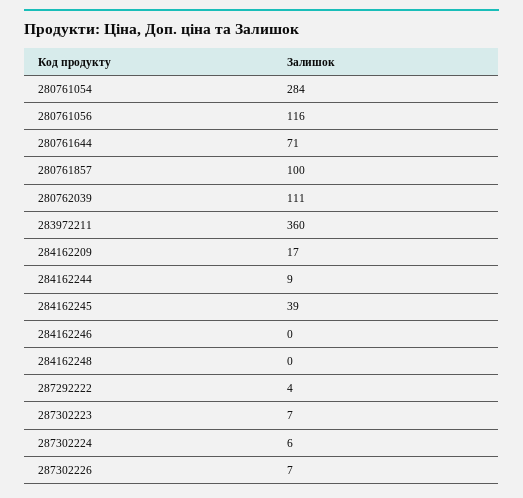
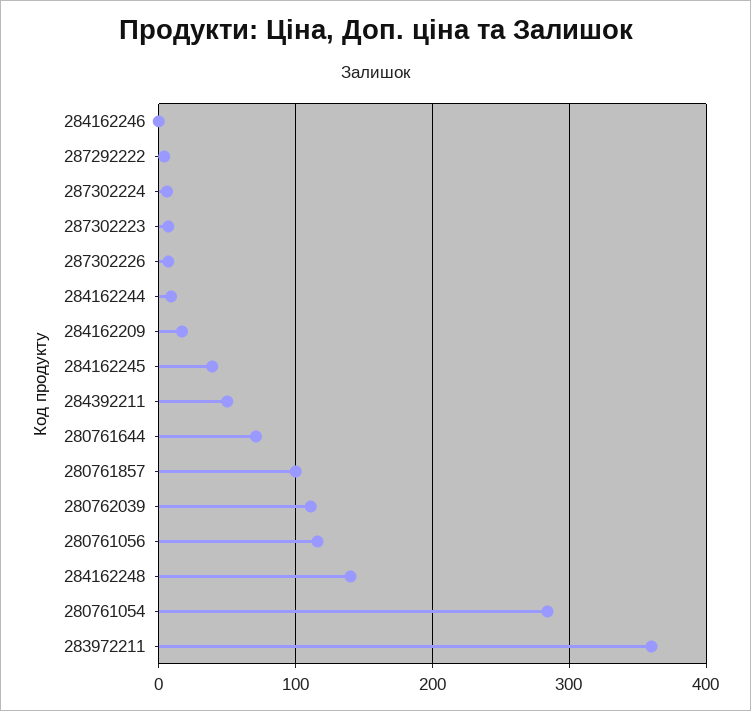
  {
    "280761054": 284,
    "280761056": 116,
    "280761644": 71,
    "280761857": 100,
    "280762039": 111,
    "283972211": 360,
    "284162209": 17,
    "284162244": 9,
    "284162245": 39,
    "284162246": 0,
-   "284162248": 0,
+   "284162248": 140,
    "287292222": 4,
    "287302223": 7,
    "287302224": 6,
-   "287302226": 7
+   "287302226": 7,
+   "284392211": 50
  }

